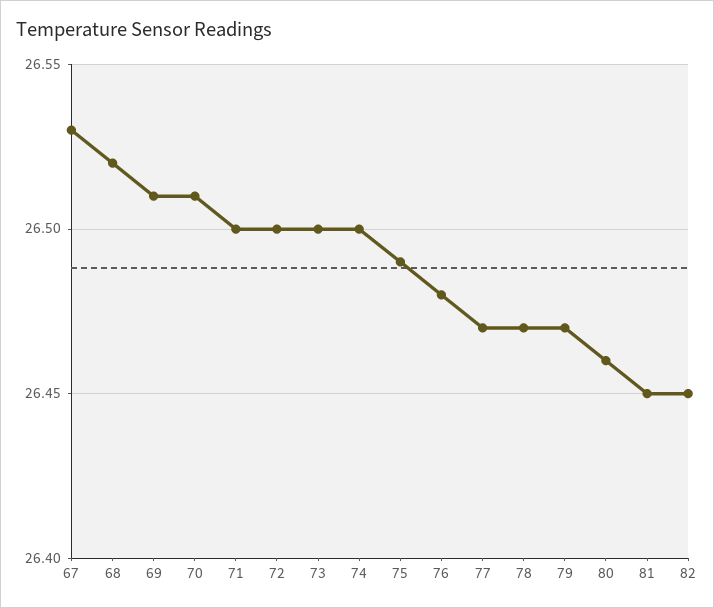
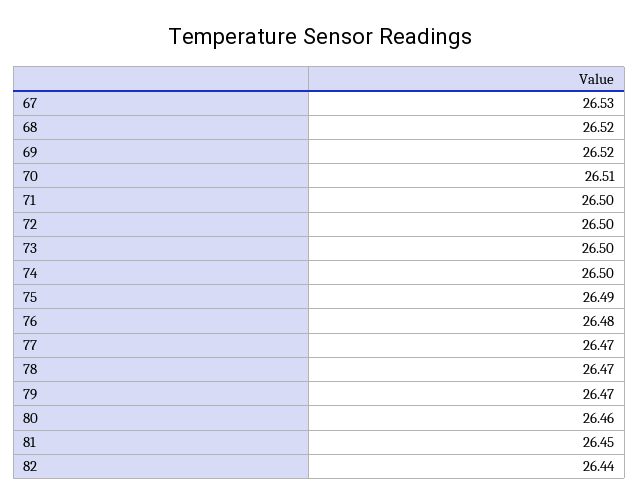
  {
    "67": 26.53,
    "68": 26.52,
-   "69": 26.51,
+   "69": 26.52,
    "70": 26.51,
    "71": 26.5,
    "72": 26.5,
    "73": 26.5,
    "74": 26.5,
    "75": 26.49,
    "76": 26.48,
    "77": 26.47,
    "78": 26.47,
    "79": 26.47,
    "80": 26.46,
    "81": 26.45,
-   "82": 26.45
+   "82": 26.44
  }

